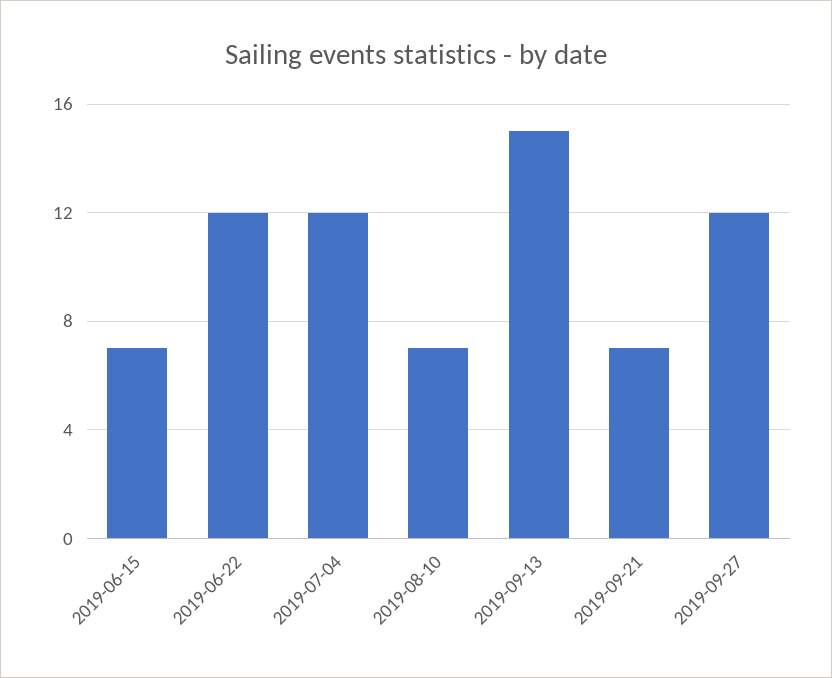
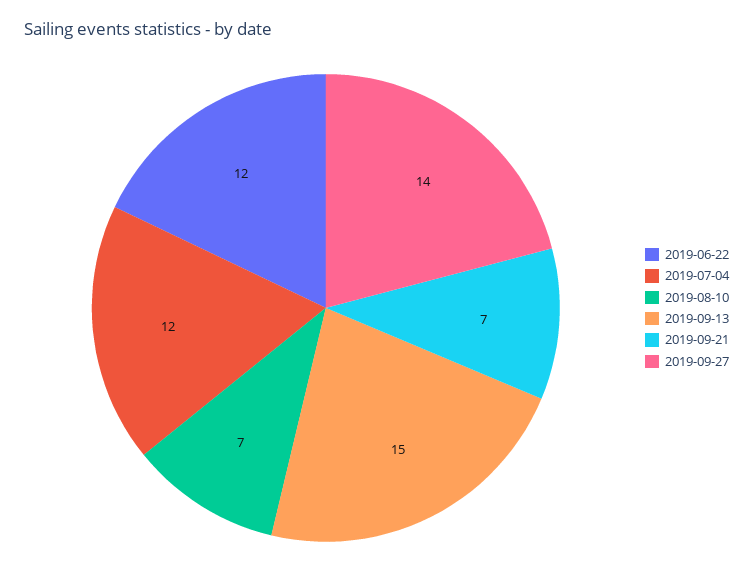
  {
-   "2019-06-15": 7,
    "2019-06-22": 12,
    "2019-07-04": 12,
    "2019-08-10": 7,
    "2019-09-13": 15,
    "2019-09-21": 7,
-   "2019-09-27": 12
+   "2019-09-27": 14
  }

